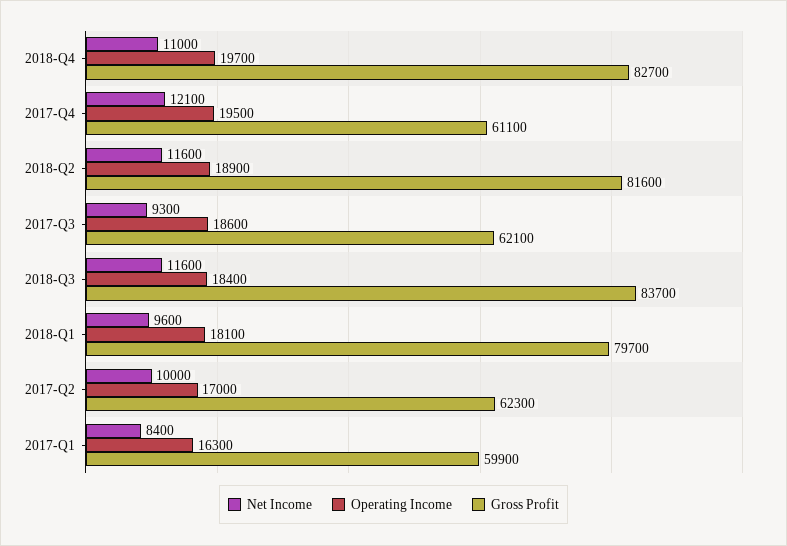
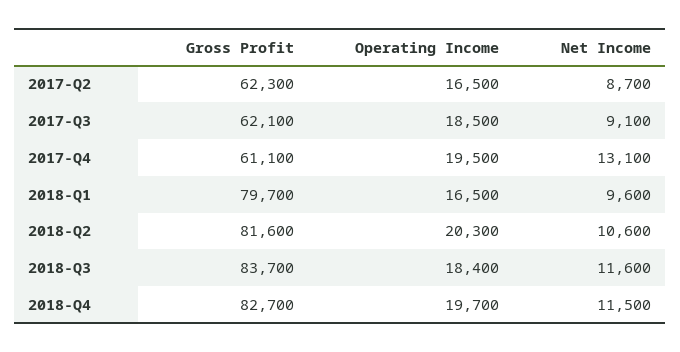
  {
    "Net Income": {
-     "2018-Q4": 11000,
+     "2018-Q4": 11500,
-     "2017-Q4": 12100,
+     "2017-Q4": 13100,
-     "2018-Q2": 11600,
+     "2018-Q2": 10600,
-     "2017-Q3": 9300,
+     "2017-Q3": 9100,
      "2018-Q3": 11600,
      "2018-Q1": 9600,
-     "2017-Q2": 10000,
+     "2017-Q2": 8700
-     "2017-Q1": 8400
    },
    "Operating Income": {
      "2018-Q4": 19700,
      "2017-Q4": 19500,
-     "2018-Q2": 18900,
+     "2018-Q2": 20300,
-     "2017-Q3": 18600,
+     "2017-Q3": 18500,
      "2018-Q3": 18400,
-     "2018-Q1": 18100,
+     "2018-Q1": 16500,
-     "2017-Q2": 17000,
+     "2017-Q2": 16500
-     "2017-Q1": 16300
    },
    "Gross Profit": {
      "2018-Q4": 82700,
      "2017-Q4": 61100,
      "2018-Q2": 81600,
      "2017-Q3": 62100,
      "2018-Q3": 83700,
      "2018-Q1": 79700,
-     "2017-Q2": 62300,
+     "2017-Q2": 62300
-     "2017-Q1": 59900
    }
  }

